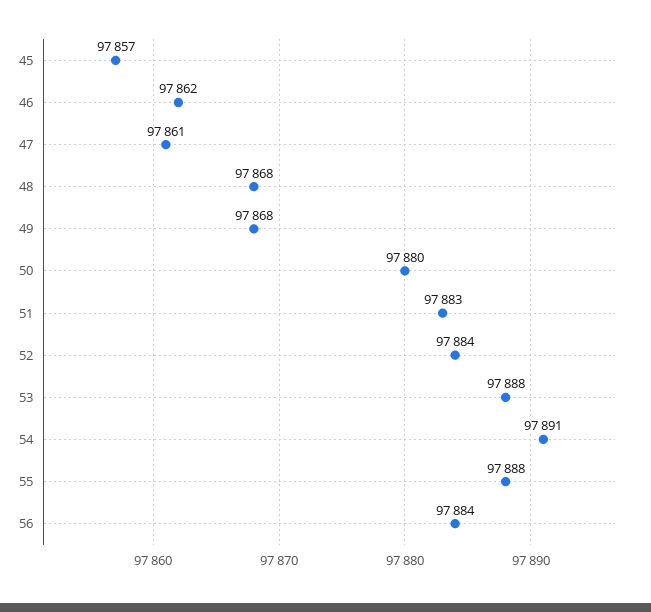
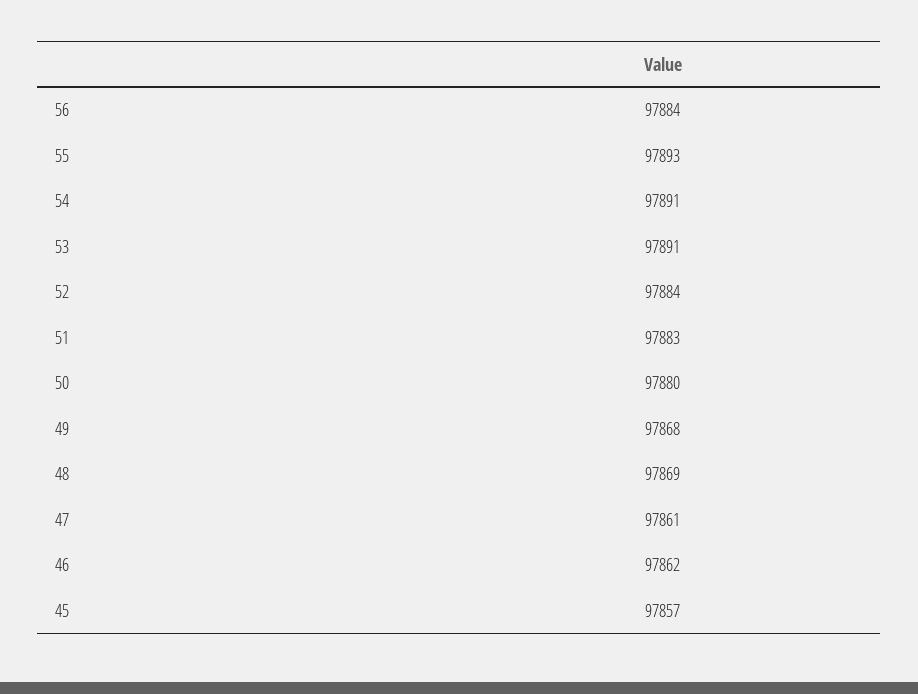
  {
    "45": 97857,
    "46": 97862,
    "47": 97861,
-   "48": 97868,
+   "48": 97869,
    "49": 97868,
    "50": 97880,
    "51": 97883,
    "52": 97884,
-   "53": 97888,
+   "53": 97891,
    "54": 97891,
-   "55": 97888,
+   "55": 97893,
    "56": 97884
  }

